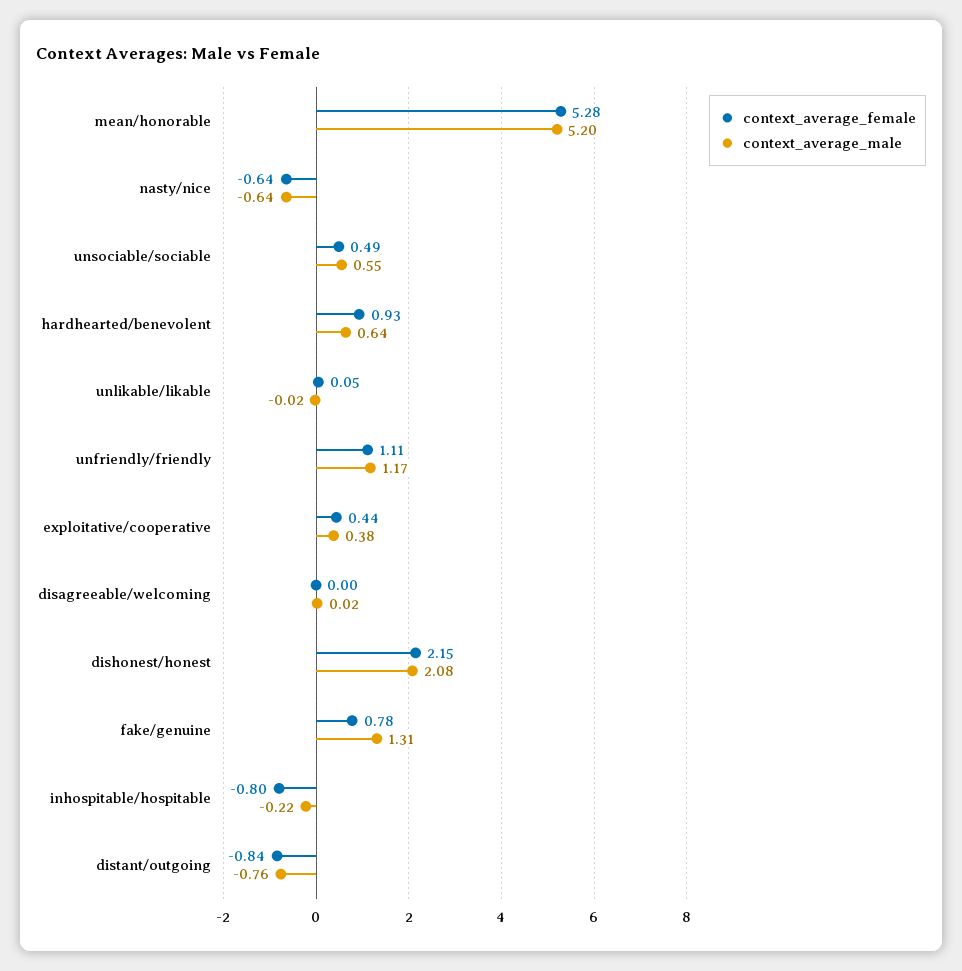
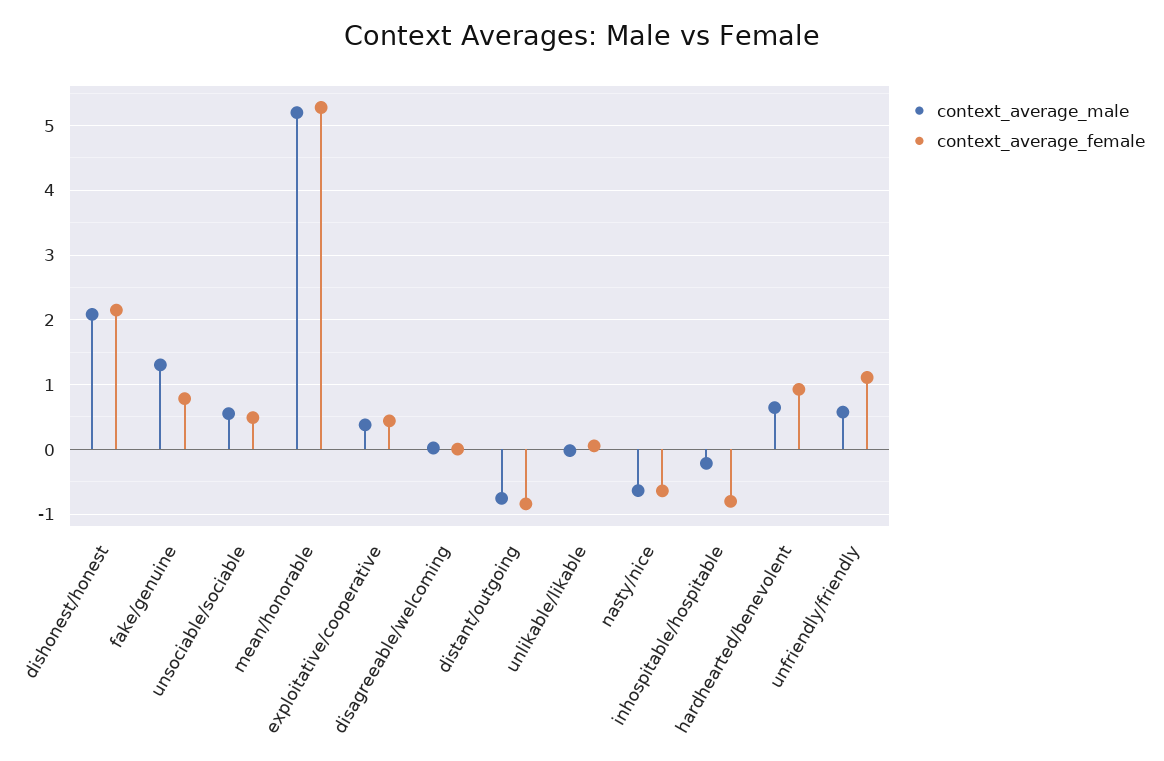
  {
    "context_average_female": {
      "mean/honorable": 5.28,
      "nasty/nice": -0.64,
      "unsociable/sociable": 0.49,
      "hardhearted/benevolent": 0.93,
      "unlikable/likable": 0.05,
      "unfriendly/friendly": 1.11,
      "exploitative/cooperative": 0.44,
      "disagreeable/welcoming": 0,
      "dishonest/honest": 2.15,
      "fake/genuine": 0.78,
      "inhospitable/hospitable": -0.8,
      "distant/outgoing": -0.84
    },
    "context_average_male": {
      "mean/honorable": 5.2,
      "nasty/nice": -0.64,
      "unsociable/sociable": 0.55,
      "hardhearted/benevolent": 0.64,
      "unlikable/likable": -0.02,
-     "unfriendly/friendly": 1.17,
+     "unfriendly/friendly": 0.6,
      "exploitative/cooperative": 0.38,
      "disagreeable/welcoming": 0.02,
      "dishonest/honest": 2.08,
      "fake/genuine": 1.31,
      "inhospitable/hospitable": -0.22,
      "distant/outgoing": -0.76
    }
  }

